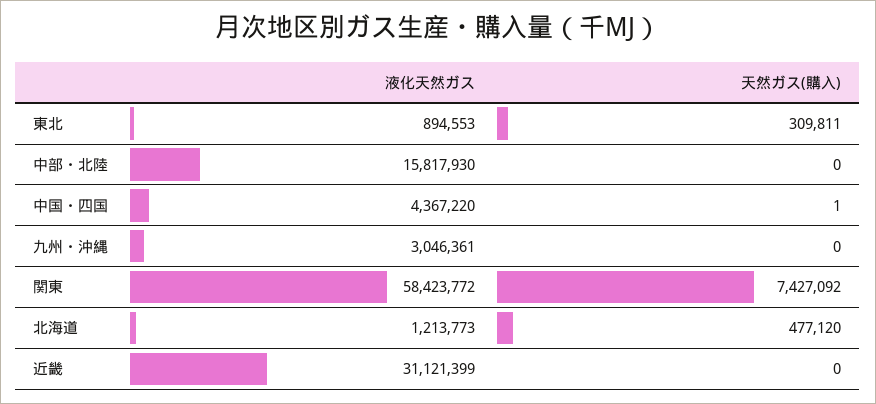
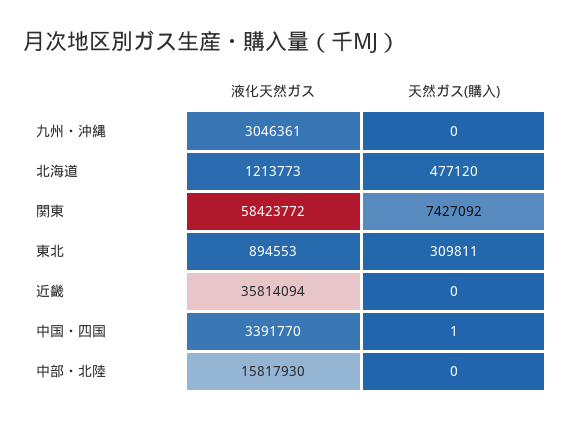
  {
    "液化天然ガス": {
      "東北": 894553,
      "中部・北陸": 15817930,
-     "中国・四国": 4367220,
+     "中国・四国": 3391770,
      "九州・沖縄": 3046361,
      "関東": 58423772,
      "北海道": 1213773,
-     "近畿": 31121399
+     "近畿": 35814094
    },
    "天然ガス(購入)": {
      "東北": 309811,
      "中部・北陸": 0,
      "中国・四国": 1,
      "九州・沖縄": 0,
      "関東": 7427092,
      "北海道": 477120,
      "近畿": 0
    }
  }

